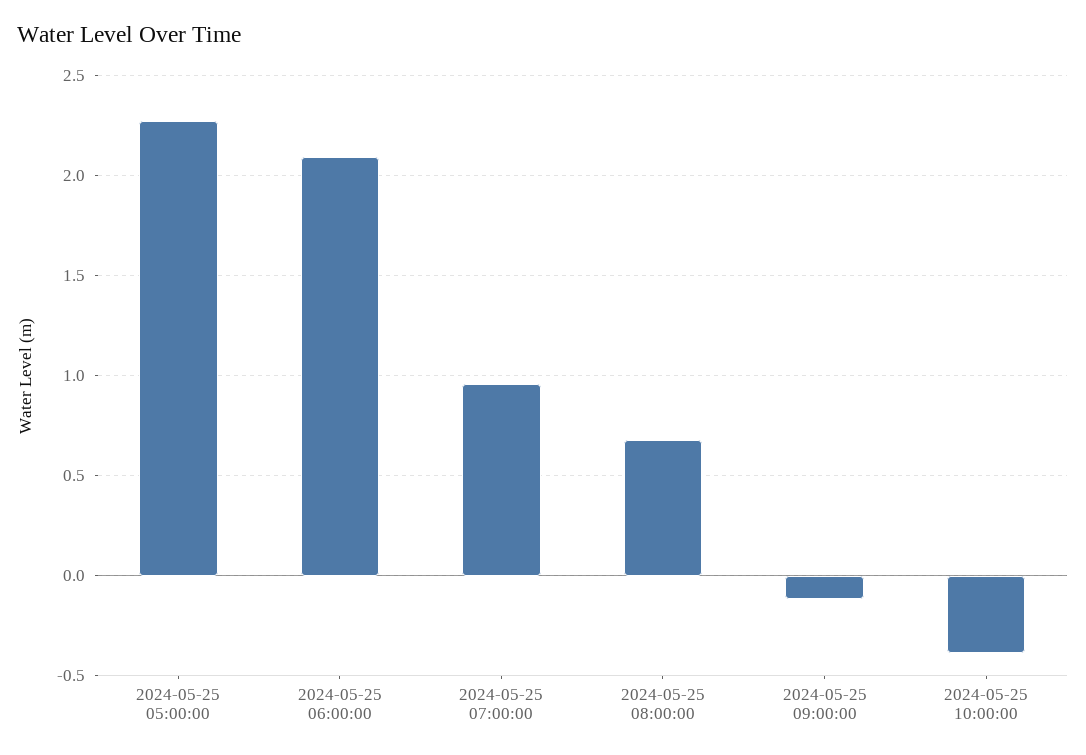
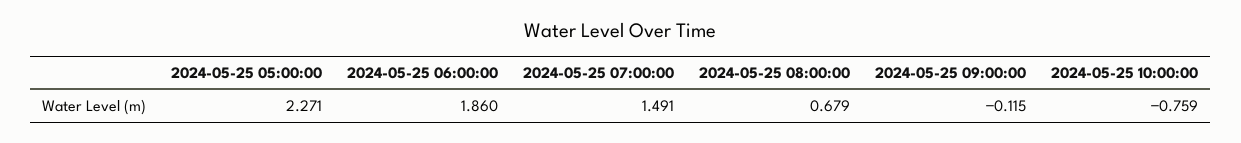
  {
    "2024-05-25 05:00:00": 2.271,
-   "2024-05-25 06:00:00": 2.1,
+   "2024-05-25 06:00:00": 1.86,
-   "2024-05-25 07:00:00": 0.95,
+   "2024-05-25 07:00:00": 1.491,
    "2024-05-25 08:00:00": 0.679,
    "2024-05-25 09:00:00": -0.115,
-   "2024-05-25 10:00:00": -0.4
+   "2024-05-25 10:00:00": -0.759
  }

